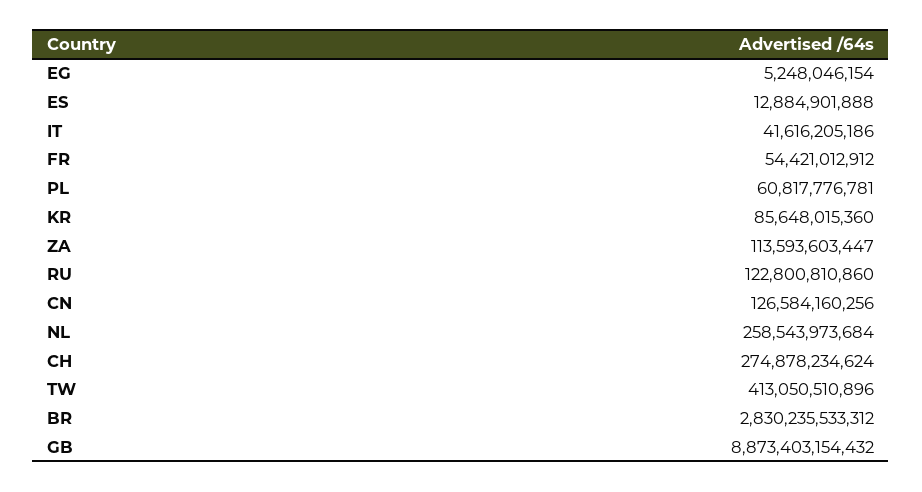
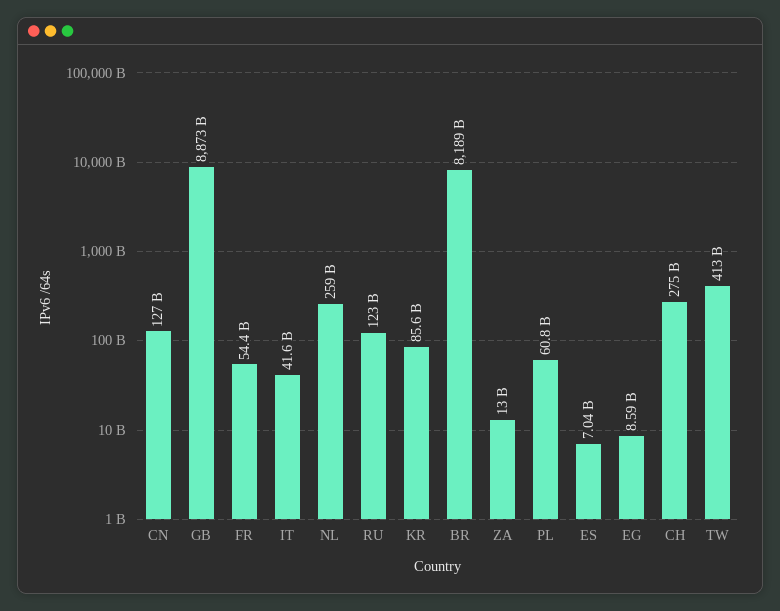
  {
-   "EG": 5248046154,
+   "EG": 8590000000,
-   "ES": 12884901888,
+   "ES": 7040000000,
    "IT": 41616205186,
    "FR": 54421012912,
    "PL": 60817776781,
    "KR": 85648015360,
-   "ZA": 113593603447,
+   "ZA": 13000000000,
    "RU": 122800810860,
    "CN": 126584160256,
    "NL": 258543973684,
    "CH": 274878234624,
    "TW": 413050510896,
-   "BR": 2830235533312,
+   "BR": 8189000000000,
    "GB": 8873403154432
  }

